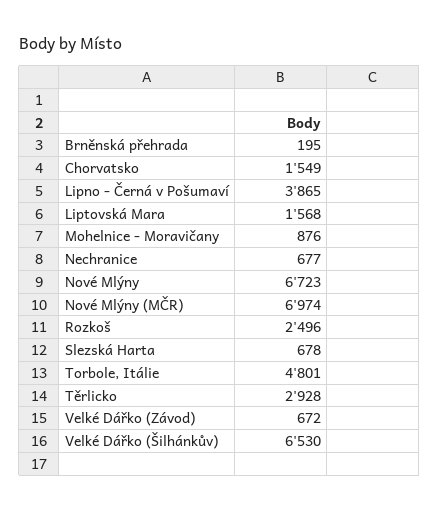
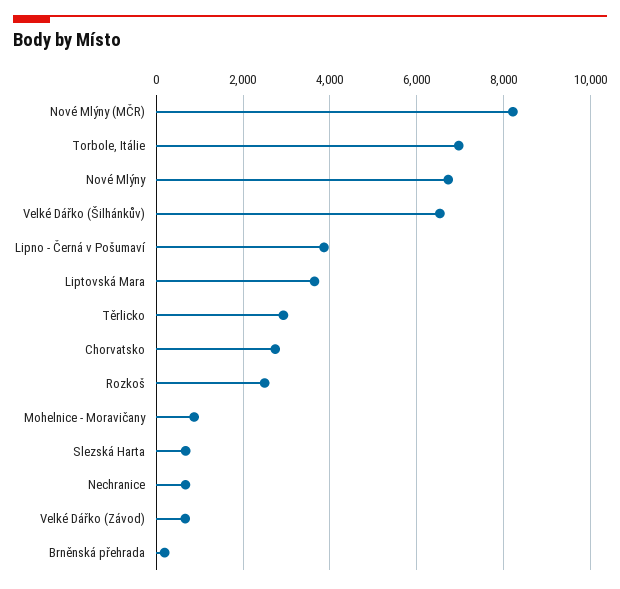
  {
    "Brněnská přehrada": 195,
-   "Chorvatsko": 1549,
+   "Chorvatsko": 2800,
    "Lipno - Černá v Pošumaví": 3865,
-   "Liptovská Mara": 1568,
+   "Liptovská Mara": 3600,
    "Mohelnice - Moravičany": 876,
    "Nechranice": 677,
    "Nové Mlýny": 6723,
-   "Nové Mlýny (MČR)": 6974,
+   "Nové Mlýny (MČR)": 8200,
    "Rozkoš": 2496,
    "Slezská Harta": 678,
-   "Torbole, Itálie": 4801,
+   "Torbole, Itálie": 7000,
    "Těrlicko": 2928,
    "Velké Dářko (Závod)": 672,
    "Velké Dářko (Šilhánkův)": 6530
  }

